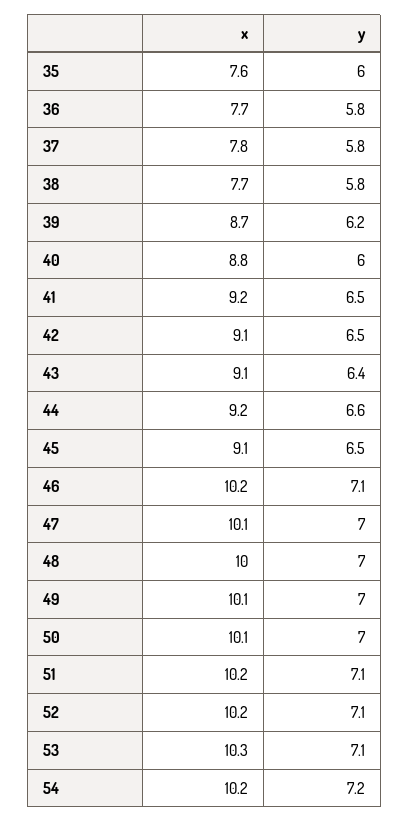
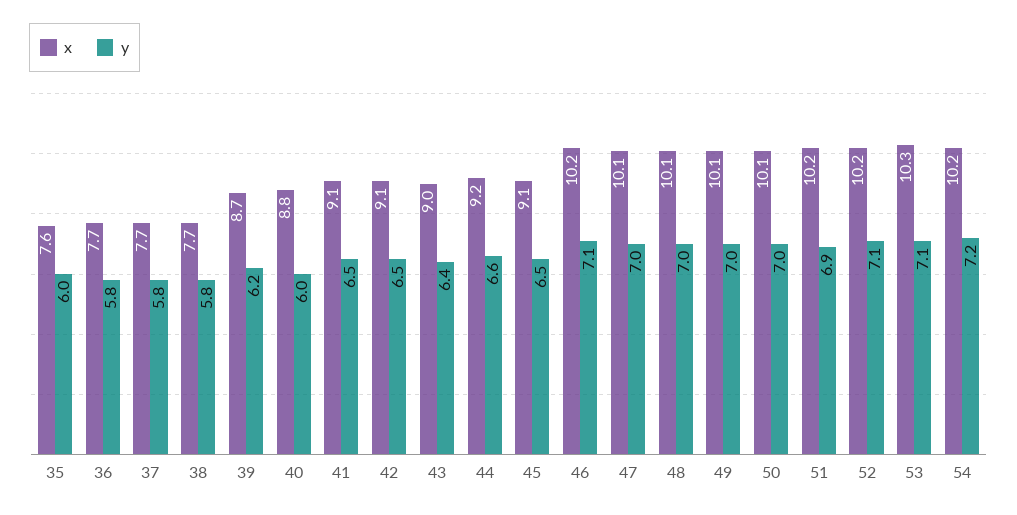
  {
    "x": {
      "35": 7.6,
      "36": 7.7,
-     "37": 7.8,
+     "37": 7.7,
      "38": 7.7,
      "39": 8.7,
      "40": 8.8,
-     "41": 9.2,
+     "41": 9.1,
      "42": 9.1,
-     "43": 9.1,
+     "43": 9,
      "44": 9.2,
      "45": 9.1,
      "46": 10.2,
      "47": 10.1,
-     "48": 10,
+     "48": 10.1,
      "49": 10.1,
      "50": 10.1,
      "51": 10.2,
      "52": 10.2,
      "53": 10.3,
      "54": 10.2
    },
    "y": {
      "35": 6,
      "36": 5.8,
      "37": 5.8,
      "38": 5.8,
      "39": 6.2,
      "40": 6,
      "41": 6.5,
      "42": 6.5,
      "43": 6.4,
      "44": 6.6,
      "45": 6.5,
      "46": 7.1,
      "47": 7,
      "48": 7,
      "49": 7,
      "50": 7,
-     "51": 7.1,
+     "51": 6.9,
      "52": 7.1,
      "53": 7.1,
      "54": 7.2
    }
  }

